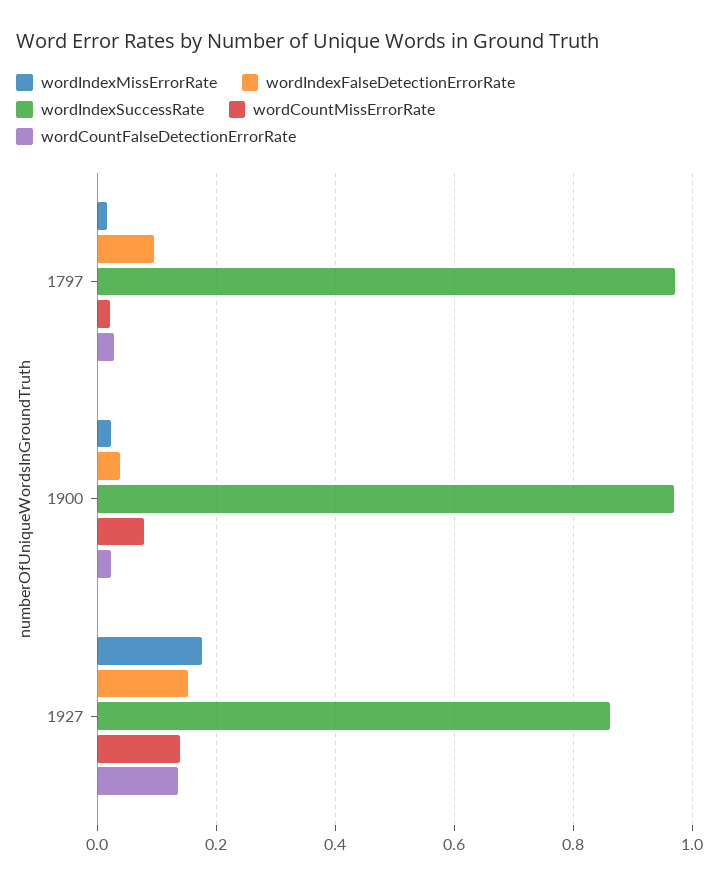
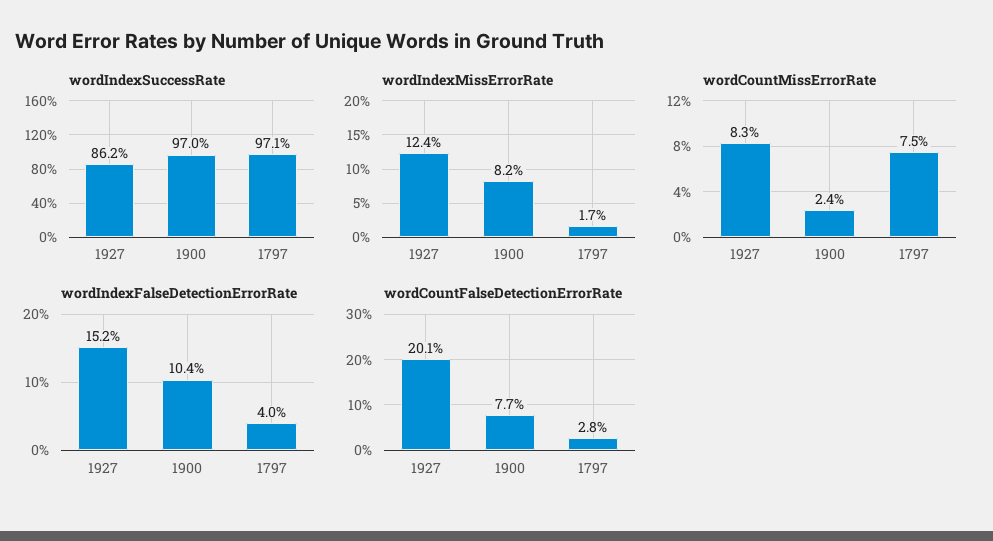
  {
    "wordIndexMissErrorRate": {
      "1797": 0.017,
-     "1900": 0.02,
+     "1900": 0.082,
-     "1927": 0.18
+     "1927": 0.124
    },
    "wordIndexFalseDetectionErrorRate": {
-     "1797": 0.1,
+     "1797": 0.04,
-     "1900": 0.04,
+     "1900": 0.104,
      "1927": 0.152
    },
    "wordIndexSuccessRate": {
      "1797": 0.971,
      "1900": 0.97,
      "1927": 0.862
    },
    "wordCountMissErrorRate": {
-     "1797": 0.02,
+     "1797": 0.075,
-     "1900": 0.08,
+     "1900": 0.024,
-     "1927": 0.14
+     "1927": 0.083
    },
    "wordCountFalseDetectionErrorRate": {
      "1797": 0.028,
-     "1900": 0.02,
+     "1900": 0.077,
-     "1927": 0.14
+     "1927": 0.201
    }
  }

